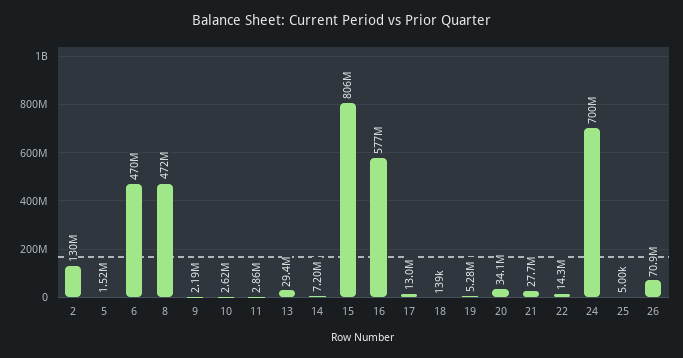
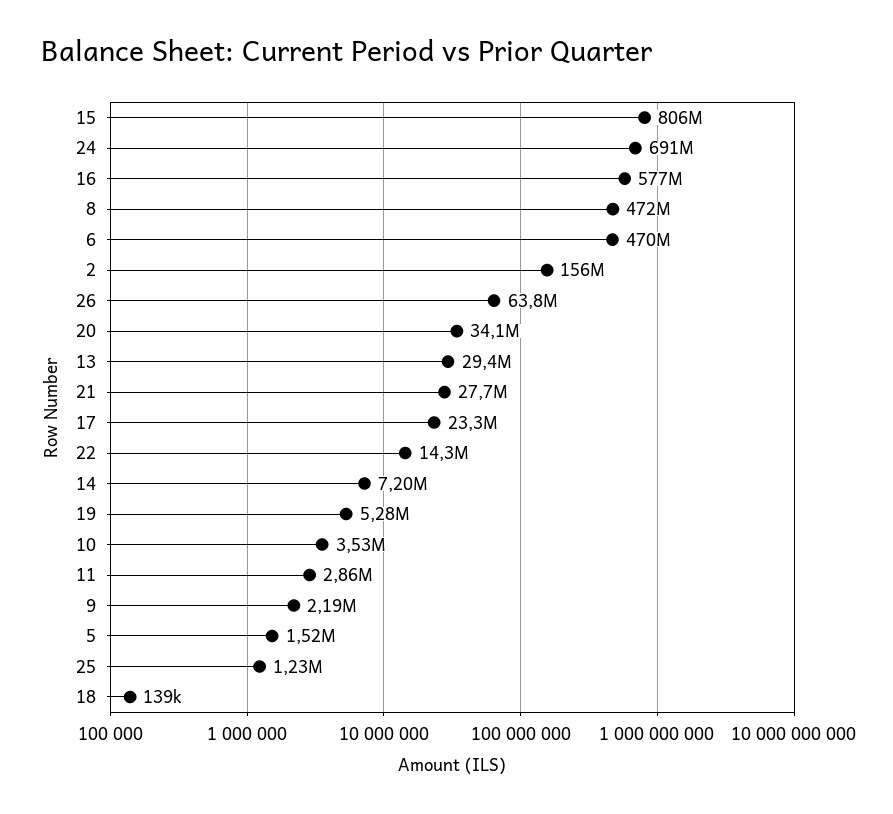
  {
-   "2": 130000000,
+   "2": 156000000,
    "5": 1520000,
    "6": 470000000,
    "8": 472000000,
    "9": 2190000,
-   "10": 2620000,
+   "10": 3530000,
    "11": 2860000,
    "13": 29400000,
    "14": 7200000,
    "15": 806000000,
    "16": 577000000,
-   "17": 13000000,
+   "17": 23300000,
    "18": 139000,
    "19": 5280000,
    "20": 34100000,
    "21": 27700000,
    "22": 14300000,
-   "24": 700000000,
+   "24": 691000000,
-   "25": 5000,
+   "25": 1230000,
-   "26": 70900000
+   "26": 63800000
  }

